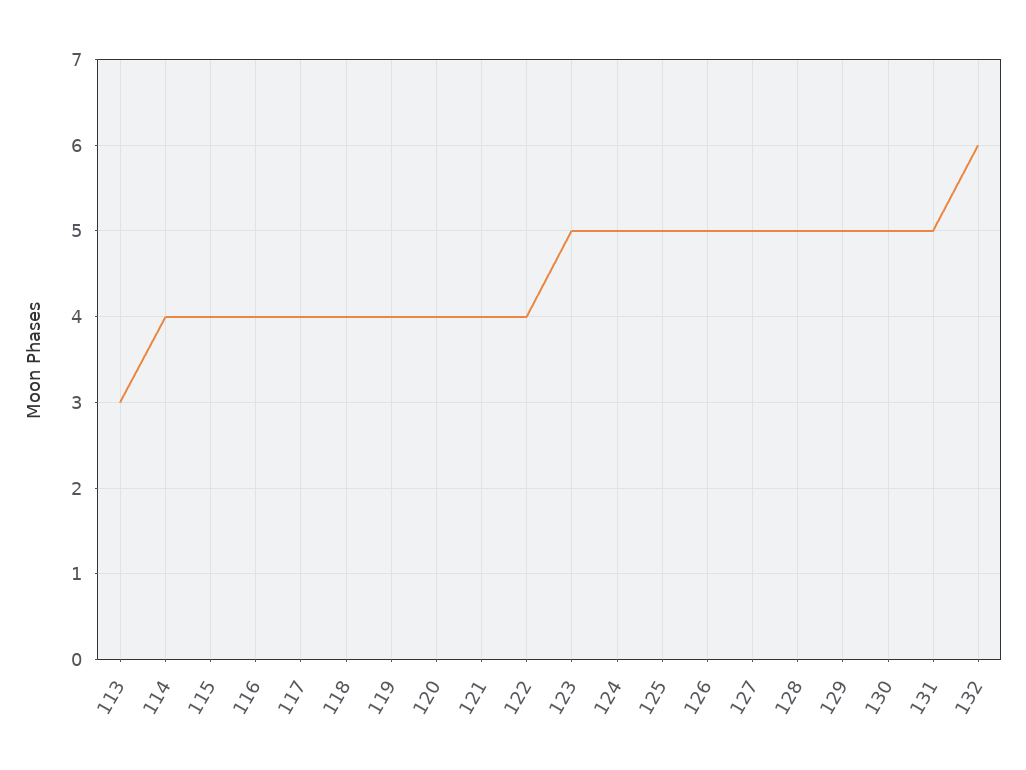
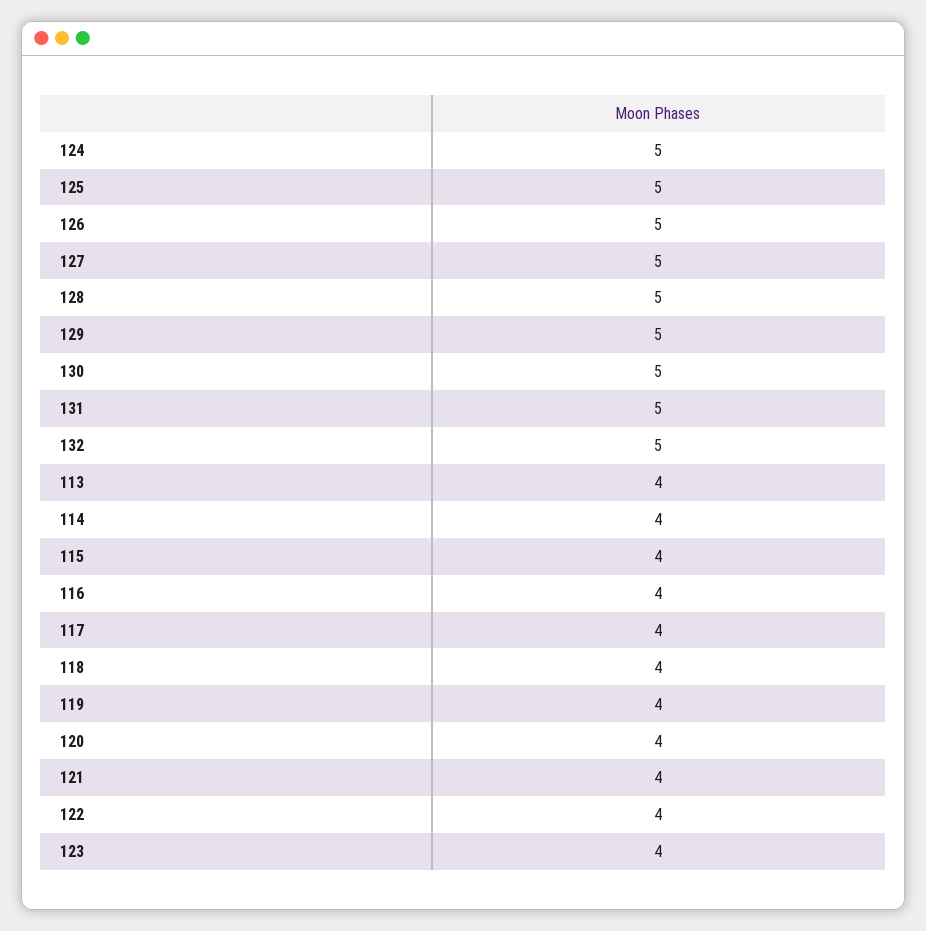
  {
-   "113": 3,
+   "113": 4,
    "114": 4,
    "115": 4,
    "116": 4,
    "117": 4,
    "118": 4,
    "119": 4,
    "120": 4,
    "121": 4,
    "122": 4,
-   "123": 5,
+   "123": 4,
    "124": 5,
    "125": 5,
    "126": 5,
    "127": 5,
    "128": 5,
    "129": 5,
    "130": 5,
    "131": 5,
-   "132": 6
+   "132": 5
  }

